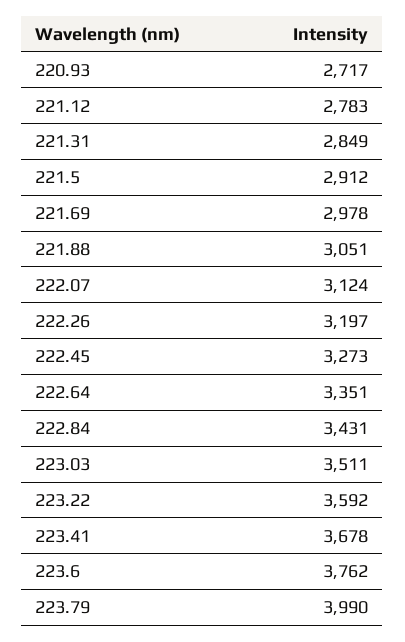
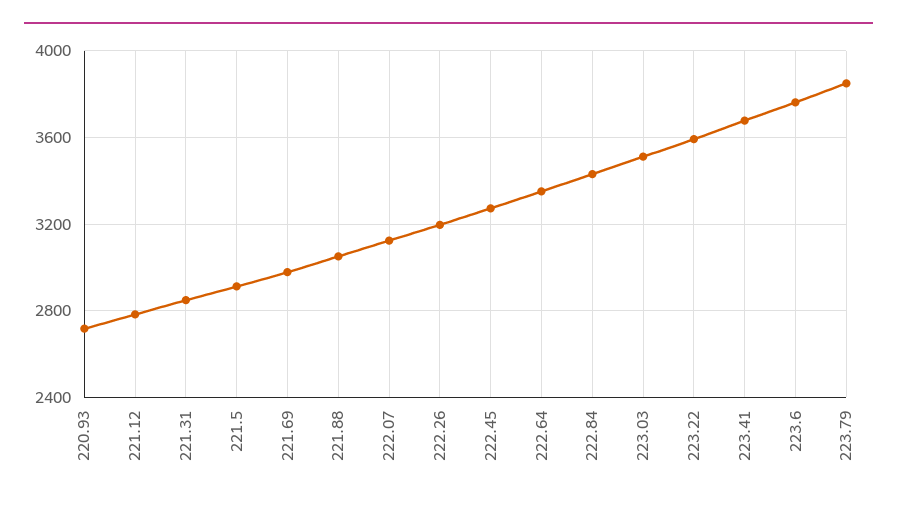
  {
    "220.93": 2717,
    "221.12": 2783,
    "221.31": 2849,
    "221.5": 2912,
    "221.69": 2978,
    "221.88": 3051,
    "222.07": 3124,
    "222.26": 3197,
    "222.45": 3273,
    "222.64": 3351,
    "222.84": 3431,
    "223.03": 3511,
    "223.22": 3592,
    "223.41": 3678,
    "223.6": 3762,
-   "223.79": 3990
+   "223.79": 3850
  }

